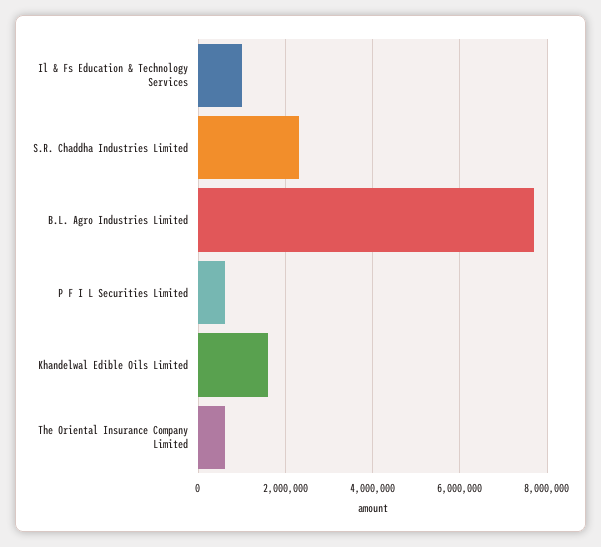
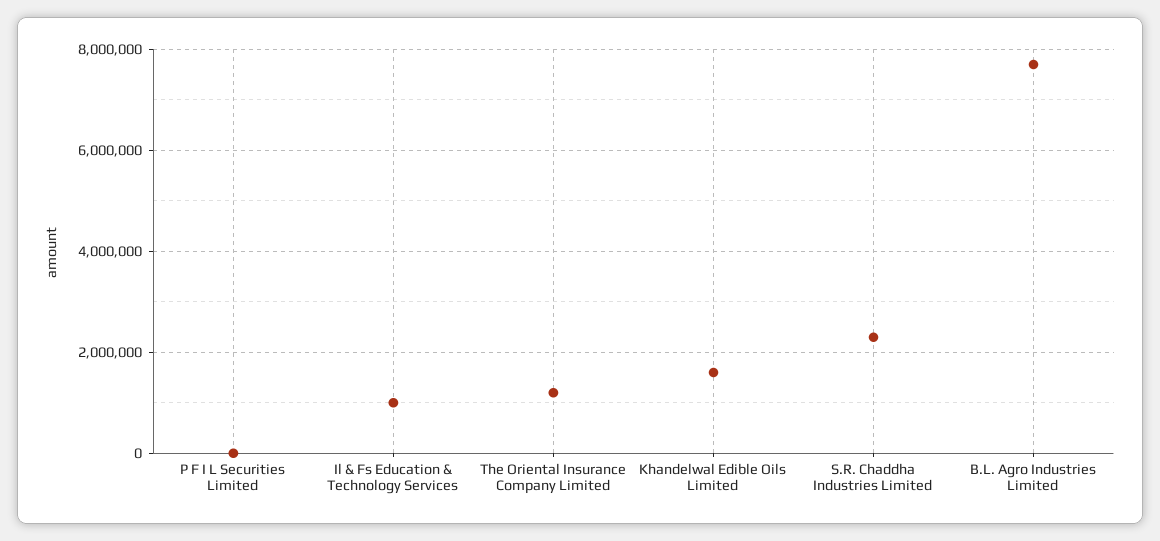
  {
    "Il & Fs Education & Technology Services": 1000000,
    "S.R. Chaddha Industries Limited": 2400000,
    "B.L. Agro Industries Limited": 7800000,
-   "P F I L Securities Limited": 600000,
+   "P F I L Securities Limited": 0,
    "Khandelwal Edible Oils Limited": 1600000,
-   "The Oriental Insurance Company Limited": 600000
+   "The Oriental Insurance Company Limited": 1200000
  }

